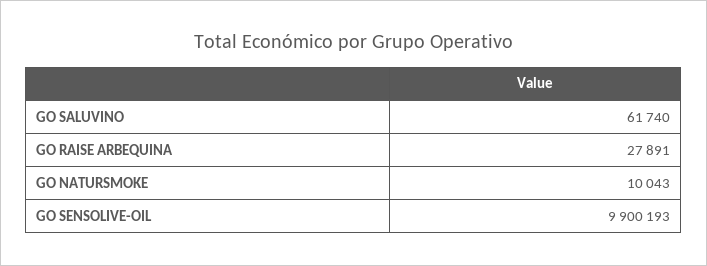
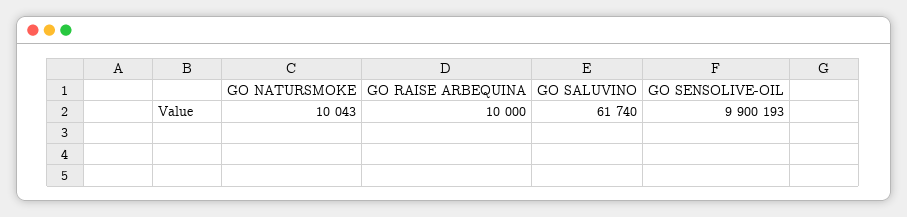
  {
    "GO SALUVINO": 61740,
-   "GO RAISE ARBEQUINA": 27891,
+   "GO RAISE ARBEQUINA": 10000,
    "GO NATURSMOKE": 10043,
    "GO SENSOLIVE-OIL": 9900193
  }

